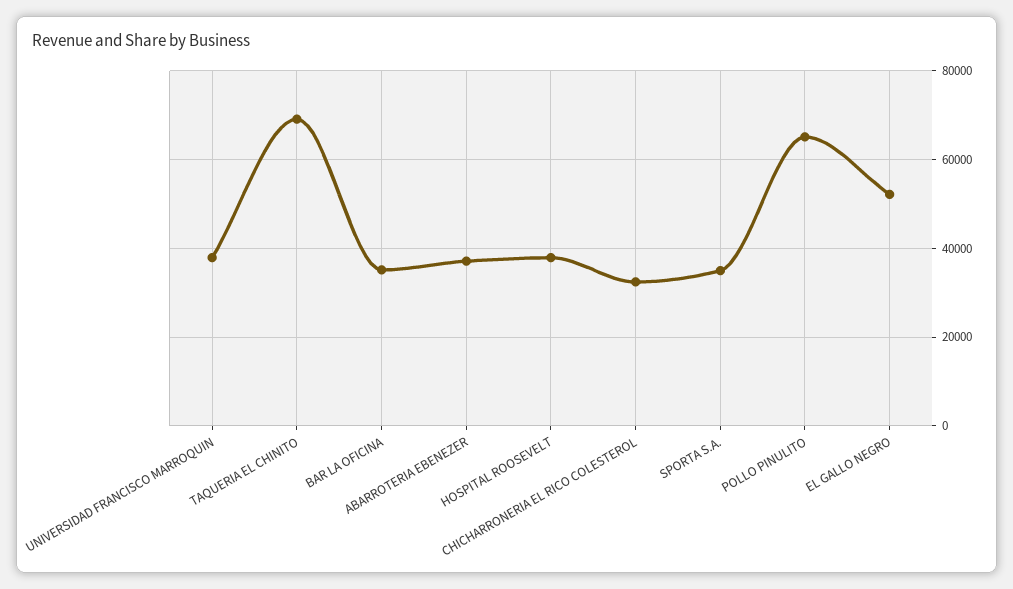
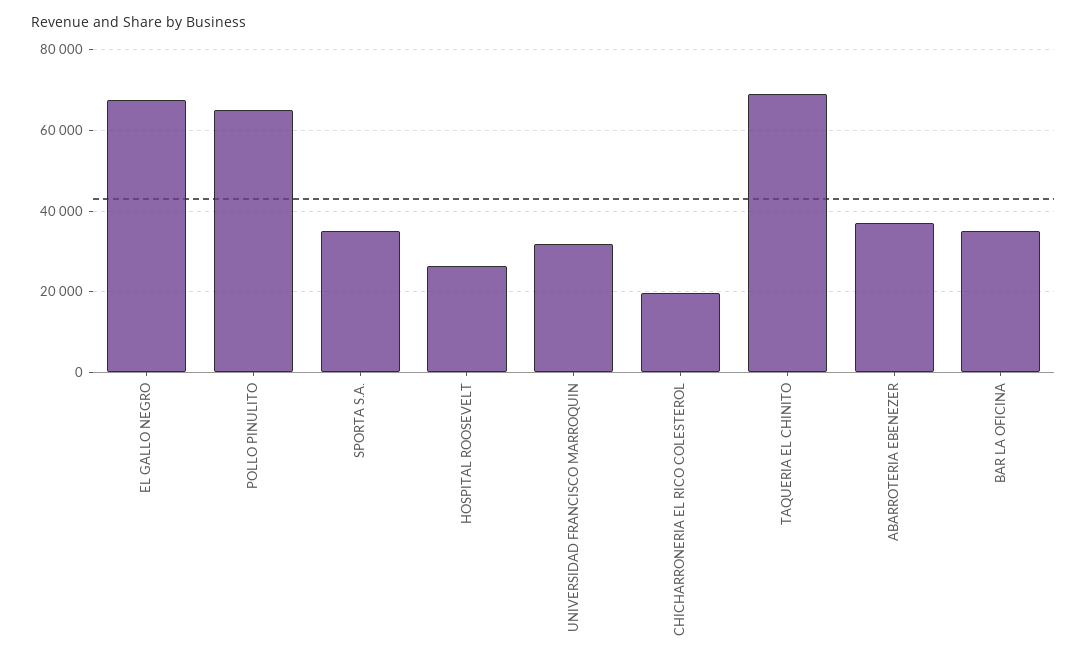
  {
-   "UNIVERSIDAD FRANCISCO MARROQUIN": 38000,
+   "UNIVERSIDAD FRANCISCO MARROQUIN": 32000,
    "TAQUERIA EL CHINITO": 70000,
    "BAR LA OFICINA": 36000,
    "ABARROTERIA EBENEZER": 38000,
-   "HOSPITAL ROOSEVELT": 38000,
+   "HOSPITAL ROOSEVELT": 26000,
-   "CHICHARRONERIA EL RICO COLESTEROL": 32000,
+   "CHICHARRONERIA EL RICO COLESTEROL": 20000,
    "SPORTA S.A.": 34000,
    "POLLO PINULITO": 66000,
-   "EL GALLO NEGRO": 52000
+   "EL GALLO NEGRO": 68000
  }

